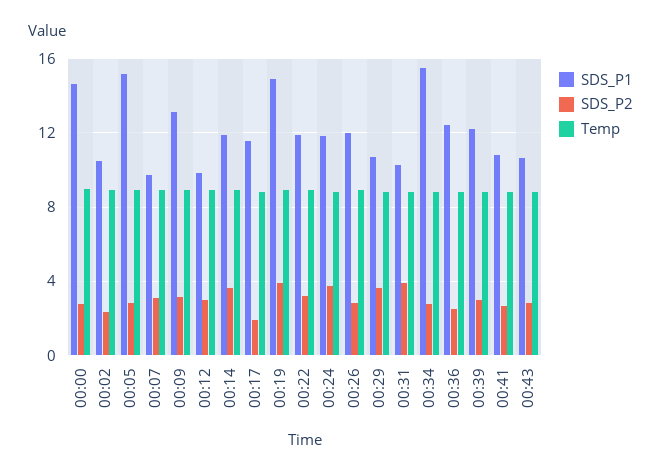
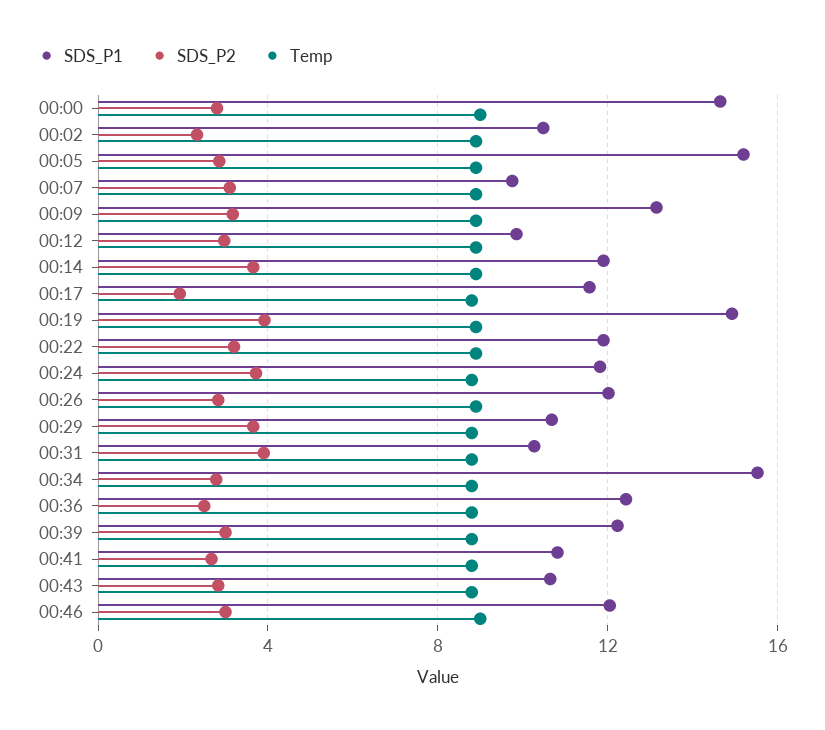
  {
    "SDS_P1": {
      "00:00": 14.5,
      "00:02": 10.5,
      "00:05": 15,
      "00:07": 10,
      "00:09": 13,
      "00:12": 10,
      "00:14": 12,
      "00:17": 11.5,
      "00:19": 15,
      "00:22": 12,
      "00:24": 12,
      "00:26": 12,
      "00:29": 10.5,
      "00:31": 10.5,
      "00:34": 15.5,
      "00:36": 12.5,
      "00:39": 12,
      "00:41": 11,
-     "00:43": 10.5
+     "00:43": 10.5,
+     "00:46": 12
    },
    "SDS_P2": {
      "00:00": 3,
      "00:02": 2.5,
      "00:05": 3,
      "00:07": 3,
      "00:09": 3,
      "00:12": 3,
      "00:14": 3.5,
      "00:17": 2,
      "00:19": 4,
      "00:22": 3,
      "00:24": 3.5,
      "00:26": 3,
      "00:29": 3.5,
      "00:31": 4,
      "00:34": 3,
      "00:36": 2.5,
      "00:39": 3,
      "00:41": 2.5,
-     "00:43": 3
+     "00:43": 3,
+     "00:46": 3
    },
    "Temp": {
      "00:00": 9,
      "00:02": 9,
      "00:05": 9,
      "00:07": 9,
      "00:09": 9,
      "00:12": 9,
      "00:14": 9,
      "00:17": 9,
      "00:19": 9,
      "00:22": 9,
      "00:24": 9,
      "00:26": 9,
      "00:29": 9,
      "00:31": 9,
      "00:34": 9,
      "00:36": 9,
      "00:39": 9,
      "00:41": 9,
-     "00:43": 9
+     "00:43": 9,
+     "00:46": 9
    }
  }

